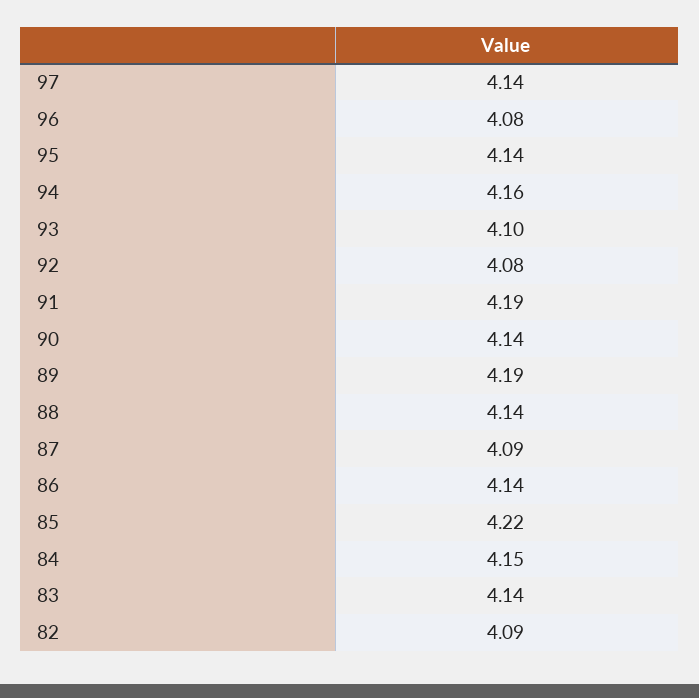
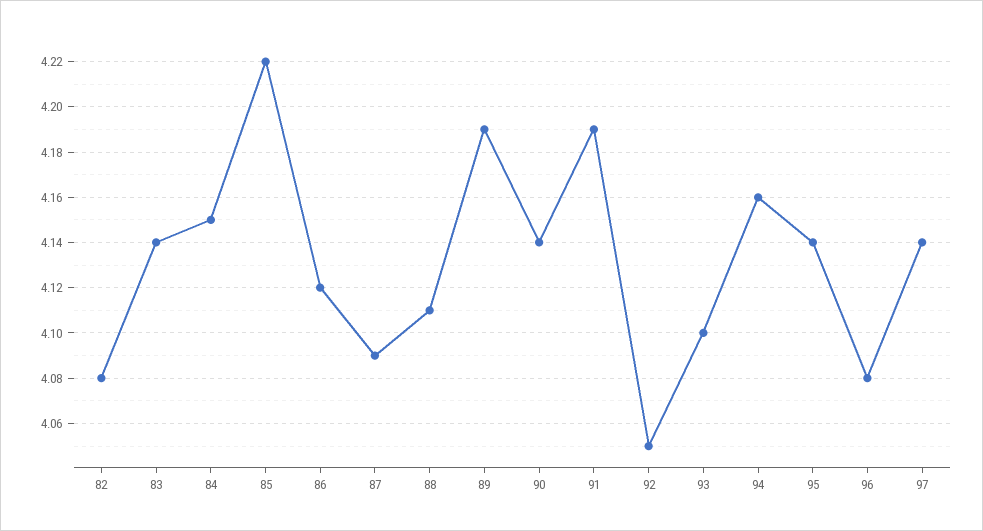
  {
    "97": 4.14,
    "96": 4.08,
    "95": 4.14,
    "94": 4.16,
    "93": 4.1,
-   "92": 4.08,
+   "92": 4.05,
    "91": 4.19,
    "90": 4.14,
    "89": 4.19,
-   "88": 4.14,
+   "88": 4.11,
    "87": 4.09,
-   "86": 4.14,
+   "86": 4.12,
    "85": 4.22,
    "84": 4.15,
    "83": 4.14,
-   "82": 4.09
+   "82": 4.08
  }

